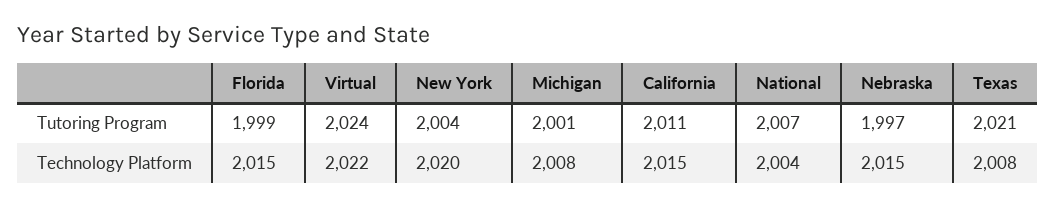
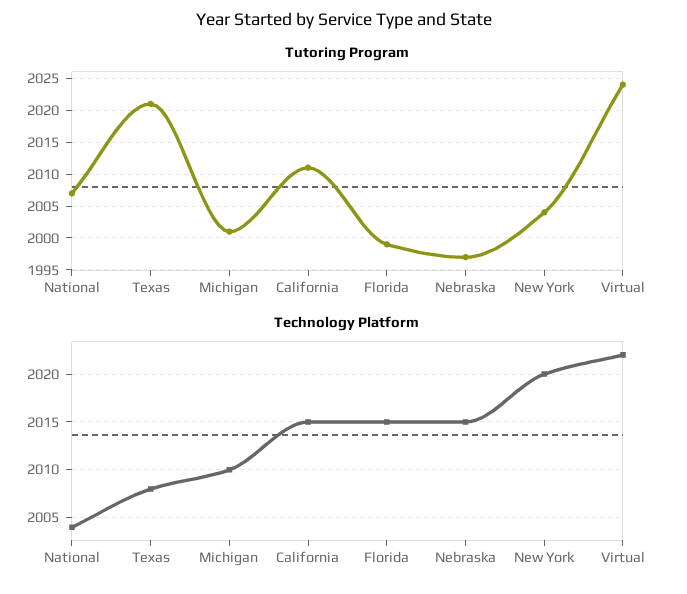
  {
    "Tutoring Program": {
      "Florida": 1999,
      "Virtual": 2024,
      "New York": 2004,
      "Michigan": 2001,
      "California": 2011,
      "National": 2007,
      "Nebraska": 1997,
      "Texas": 2021
    },
    "Technology Platform": {
      "Florida": 2015,
      "Virtual": 2022,
      "New York": 2020,
-     "Michigan": 2008,
+     "Michigan": 2010,
      "California": 2015,
      "National": 2004,
      "Nebraska": 2015,
      "Texas": 2008
    }
  }

